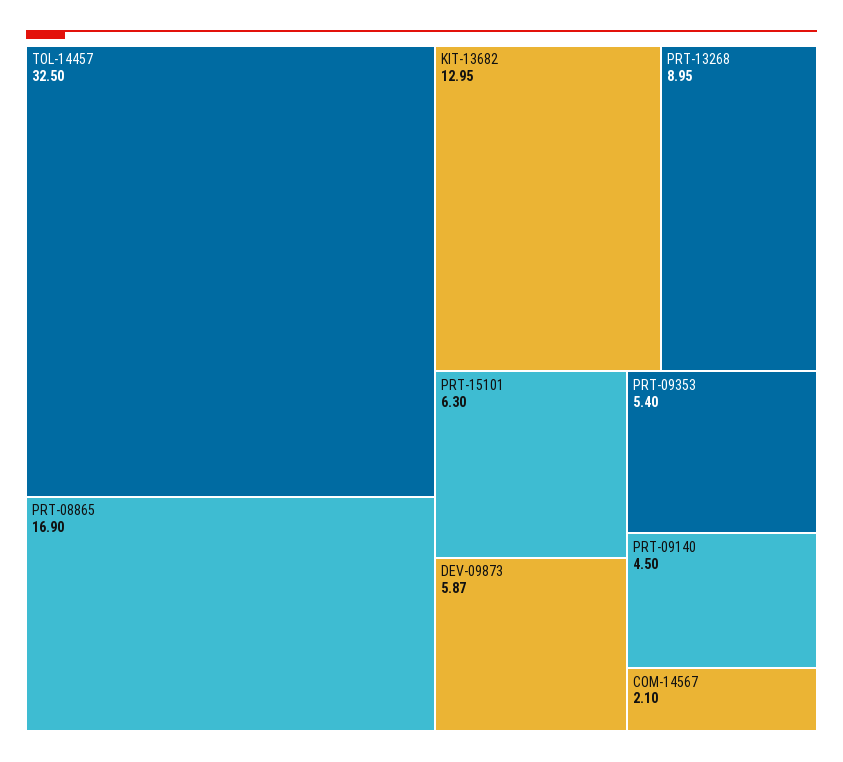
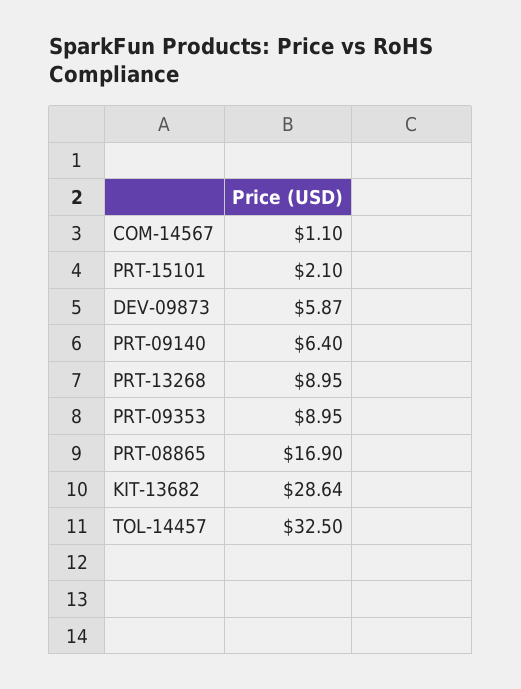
  {
    "TOL-14457": 32.5,
    "PRT-08865": 16.9,
-   "KIT-13682": 12.95,
+   "KIT-13682": 28.64,
    "PRT-13268": 8.95,
-   "PRT-15101": 6.3,
+   "PRT-15101": 2.1,
    "DEV-09873": 5.87,
-   "PRT-09353": 5.4,
+   "PRT-09353": 8.95,
-   "PRT-09140": 4.5,
+   "PRT-09140": 6.4,
-   "COM-14567": 2.1
+   "COM-14567": 1.1
  }

